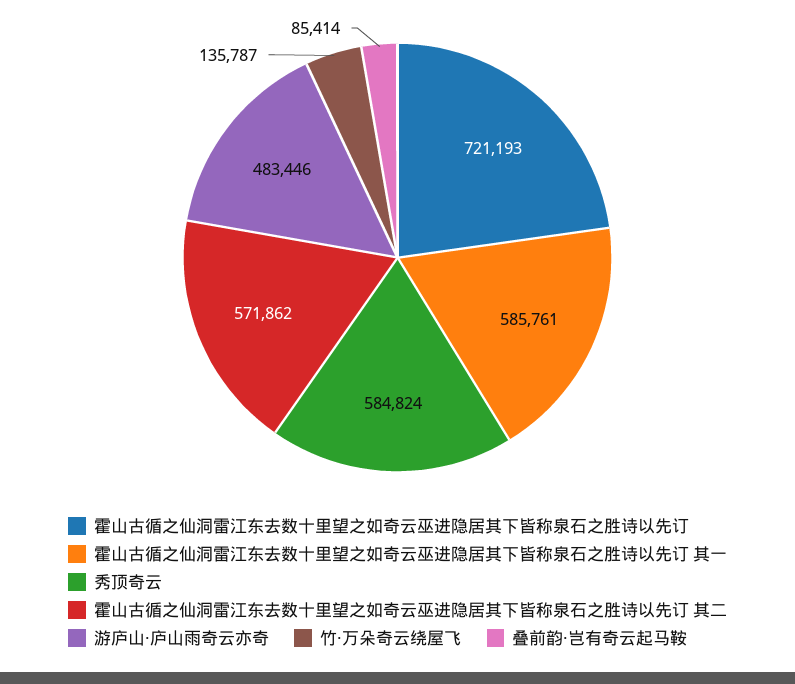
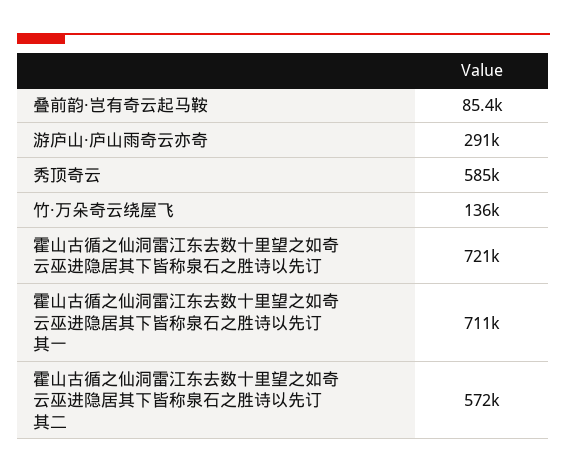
  {
    "霍山古循之仙洞雷江东去数十里望之如奇云巫进隐居其下皆称泉石之胜诗以先订": 721193,
-   "霍山古循之仙洞雷江东去数十里望之如奇云巫进隐居其下皆称泉石之胜诗以先订 其一": 585761,
+   "霍山古循之仙洞雷江东去数十里望之如奇云巫进隐居其下皆称泉石之胜诗以先订 其一": 711000,
    "秀顶奇云": 584824,
    "霍山古循之仙洞雷江东去数十里望之如奇云巫进隐居其下皆称泉石之胜诗以先订 其二": 571862,
-   "游庐山·庐山雨奇云亦奇": 483446,
+   "游庐山·庐山雨奇云亦奇": 291000,
    "竹·万朵奇云绕屋飞": 135787,
    "叠前韵·岂有奇云起马鞍": 85414
  }

